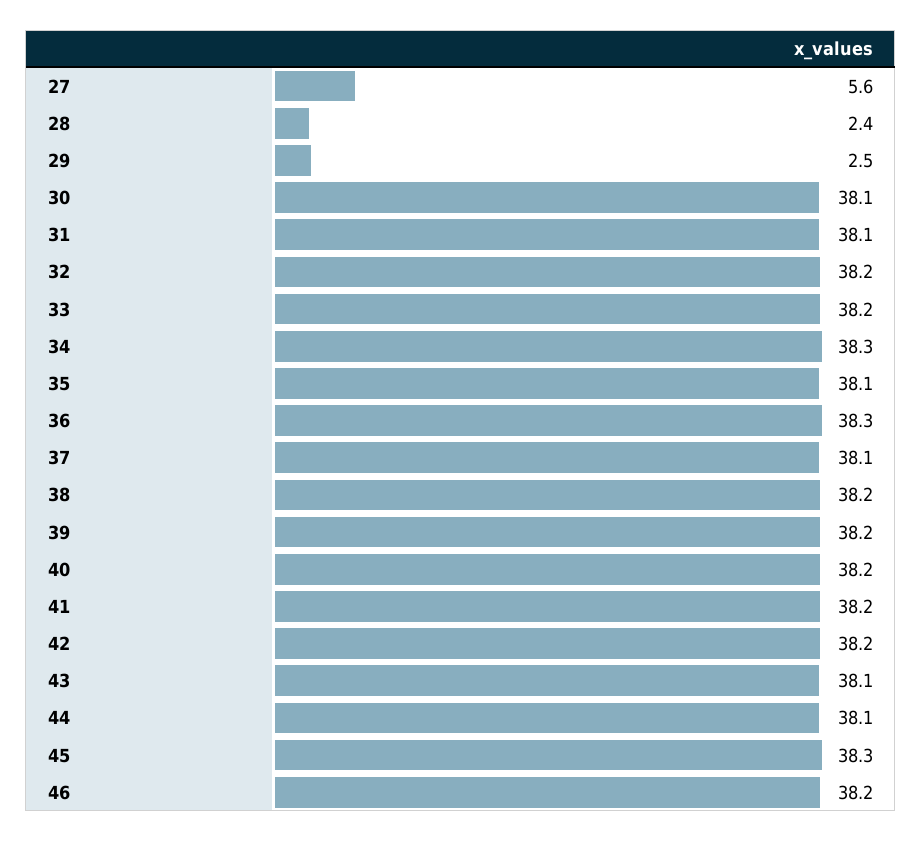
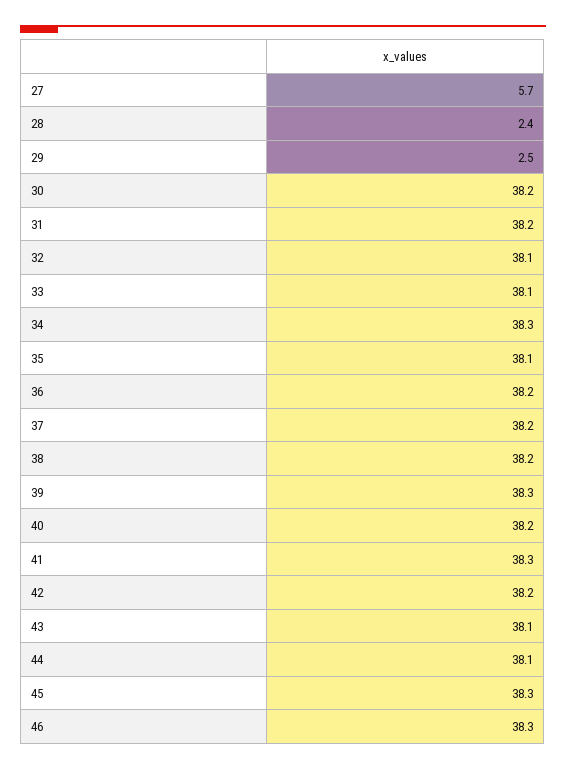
  {
-   "27": 5.6,
+   "27": 5.7,
    "28": 2.4,
    "29": 2.5,
-   "30": 38.1,
+   "30": 38.2,
-   "31": 38.1,
+   "31": 38.2,
-   "32": 38.2,
+   "32": 38.1,
-   "33": 38.2,
+   "33": 38.1,
    "34": 38.3,
    "35": 38.1,
-   "36": 38.3,
+   "36": 38.2,
-   "37": 38.1,
+   "37": 38.2,
    "38": 38.2,
-   "39": 38.2,
+   "39": 38.3,
    "40": 38.2,
-   "41": 38.2,
+   "41": 38.3,
    "42": 38.2,
    "43": 38.1,
    "44": 38.1,
    "45": 38.3,
-   "46": 38.2
+   "46": 38.3
  }

